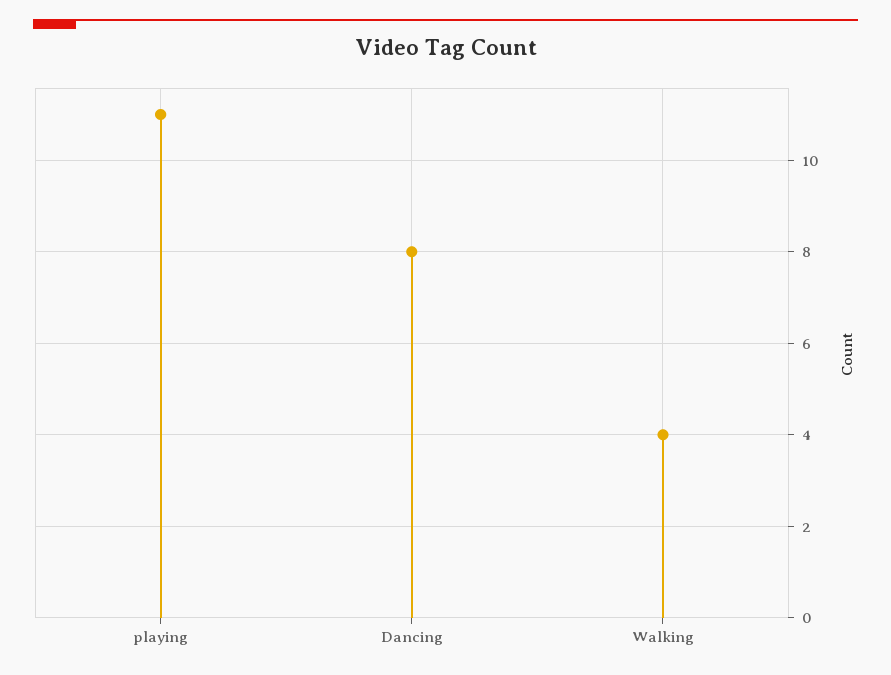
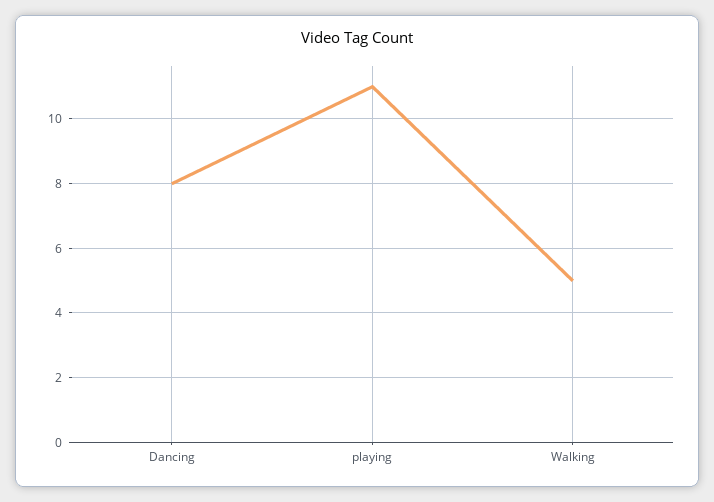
  {
    "playing": 11,
    "Dancing": 8,
-   "Walking": 4
+   "Walking": 5
  }

